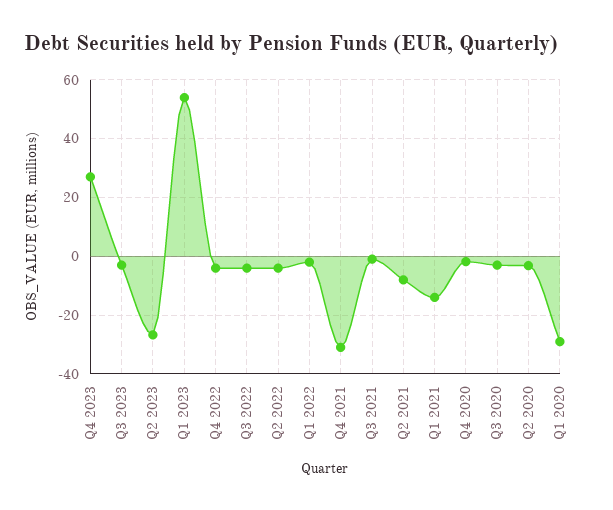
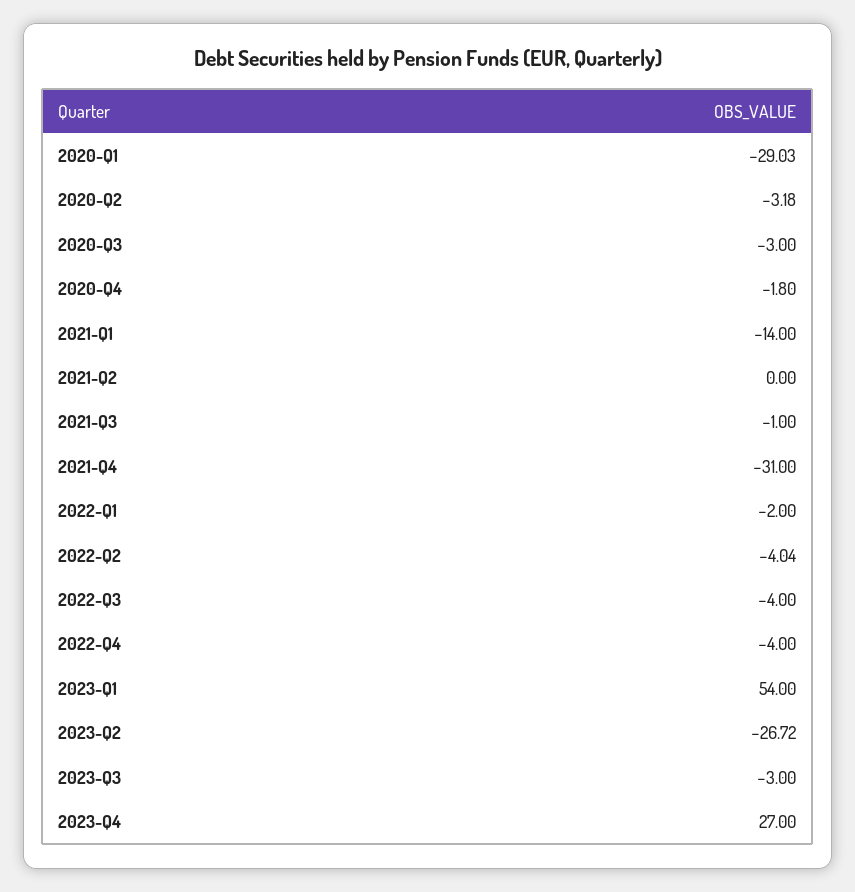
  {
    "Q4 2023": 27,
    "Q3 2023": -3,
    "Q2 2023": -26.72,
    "Q1 2023": 54,
    "Q4 2022": -4,
    "Q3 2022": -4,
    "Q2 2022": -4.04,
    "Q1 2022": -2,
    "Q4 2021": -31,
    "Q3 2021": -1,
-   "Q2 2021": -7.5,
+   "Q2 2021": 0,
    "Q1 2021": -14,
    "Q4 2020": -1.8,
    "Q3 2020": -3,
    "Q2 2020": -3.18,
    "Q1 2020": -29.03
  }

